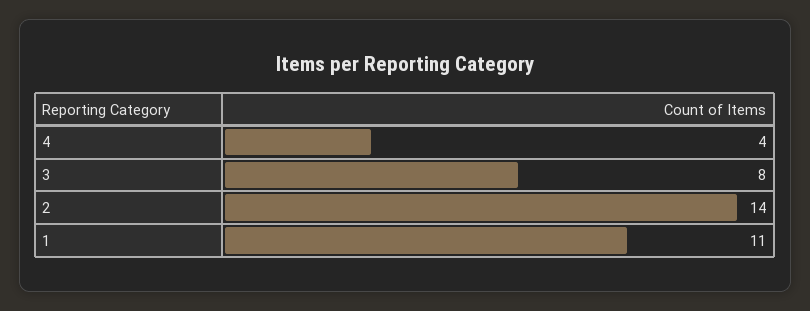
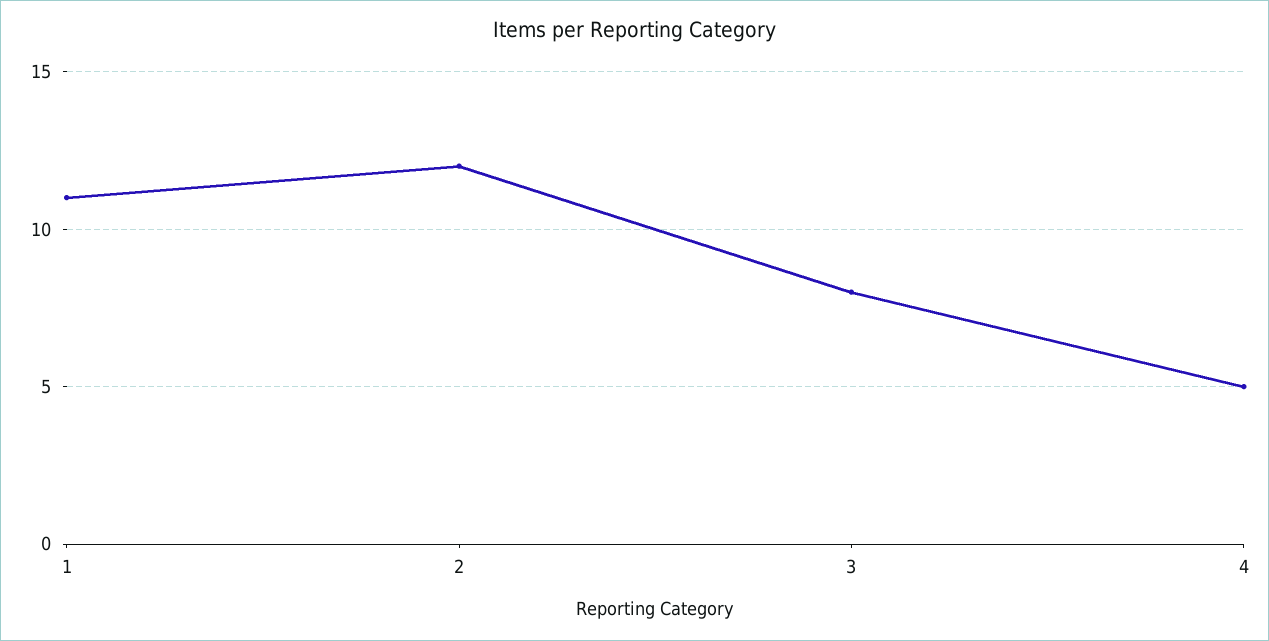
  {
-   "4": 4,
+   "4": 5,
    "3": 8,
-   "2": 14,
+   "2": 12,
    "1": 11
  }

